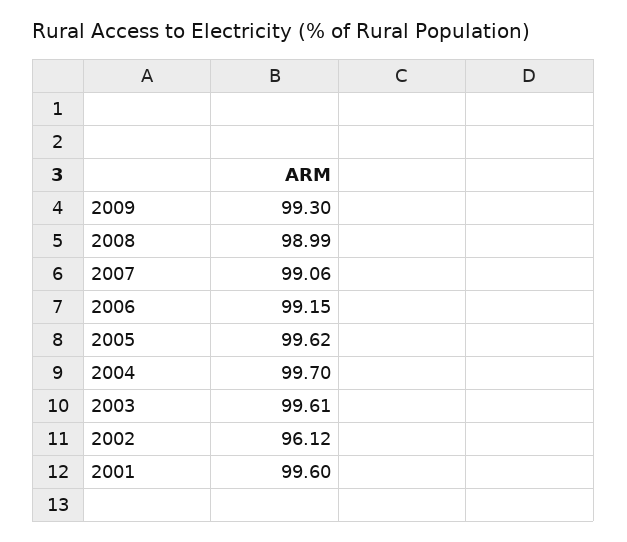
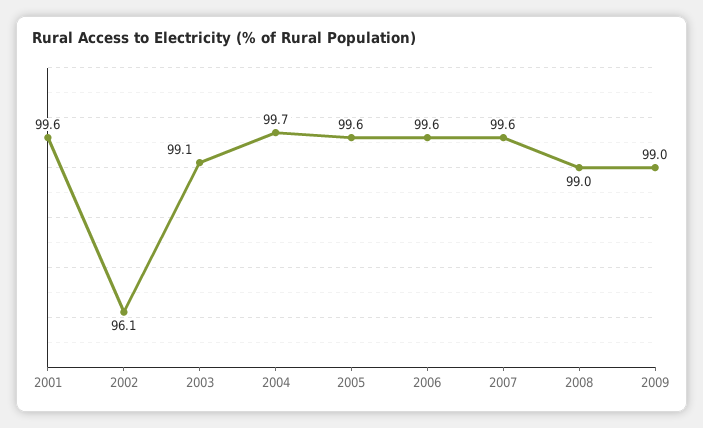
  {
-   "2009": 99.3,
+   "2009": 99,
    "2008": 98.99,
-   "2007": 99.06,
+   "2007": 99.6,
-   "2006": 99.15,
+   "2006": 99.6,
    "2005": 99.62,
    "2004": 99.7,
-   "2003": 99.61,
+   "2003": 99.1,
    "2002": 96.12,
    "2001": 99.6
  }

